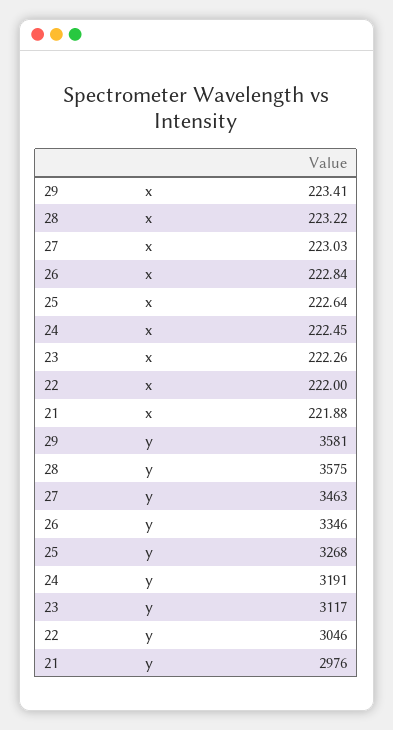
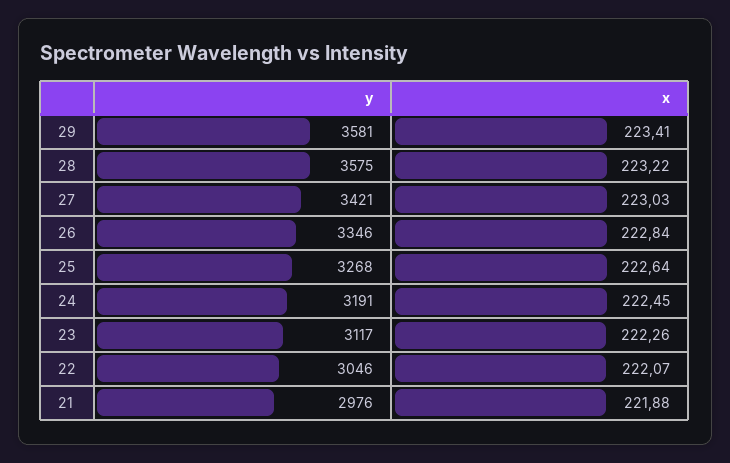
  {
    "29": {
      "x": 223.41,
      "y": 3581
    },
    "28": {
      "x": 223.22,
      "y": 3575
    },
    "27": {
      "x": 223.03,
-     "y": 3463
+     "y": 3421
    },
    "26": {
      "x": 222.84,
      "y": 3346
    },
    "25": {
      "x": 222.64,
      "y": 3268
    },
    "24": {
      "x": 222.45,
      "y": 3191
    },
    "23": {
      "x": 222.26,
      "y": 3117
    },
    "22": {
-     "x": 222,
+     "x": 222.07,
      "y": 3046
    },
    "21": {
      "x": 221.88,
      "y": 2976
    }
  }

